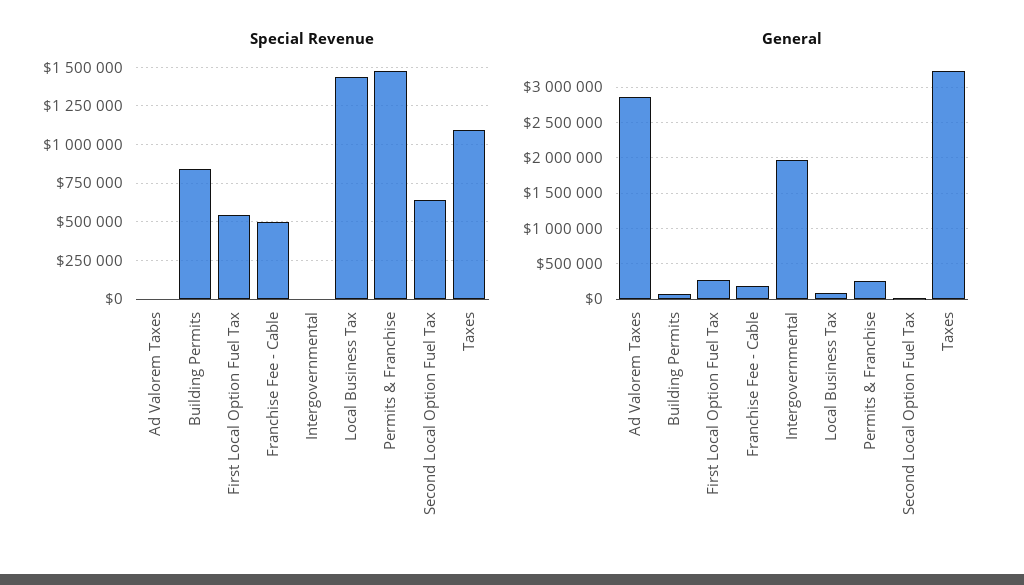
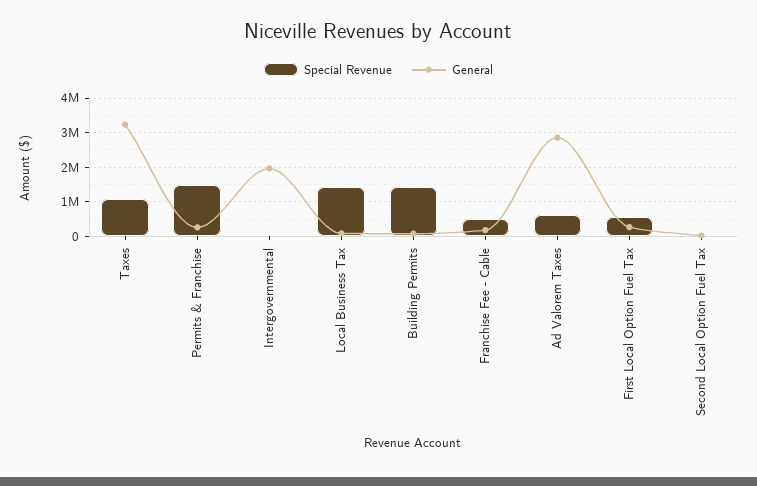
  {
    "Special Revenue": {
-     "Ad Valorem Taxes": 0,
+     "Ad Valorem Taxes": 600000,
-     "Building Permits": 850000,
+     "Building Permits": 1400000,
      "First Local Option Fuel Tax": 550000,
      "Franchise Fee - Cable": 500000,
      "Intergovernmental": 0,
      "Local Business Tax": 1450000,
      "Permits & Franchise": 1500000,
-     "Second Local Option Fuel Tax": 650000,
+     "Second Local Option Fuel Tax": 0,
      "Taxes": 1100000
    },
    "General": {
      "Ad Valorem Taxes": 2900000,
      "Building Permits": 100000,
      "First Local Option Fuel Tax": 300000,
      "Franchise Fee - Cable": 200000,
      "Intergovernmental": 2000000,
      "Local Business Tax": 100000,
      "Permits & Franchise": 300000,
      "Second Local Option Fuel Tax": 0,
      "Taxes": 3200000
    }
  }

